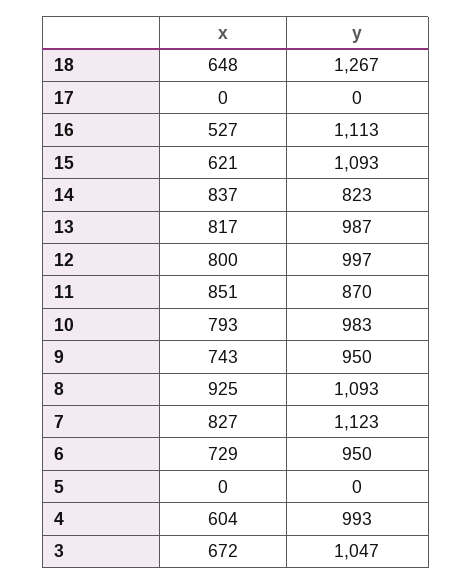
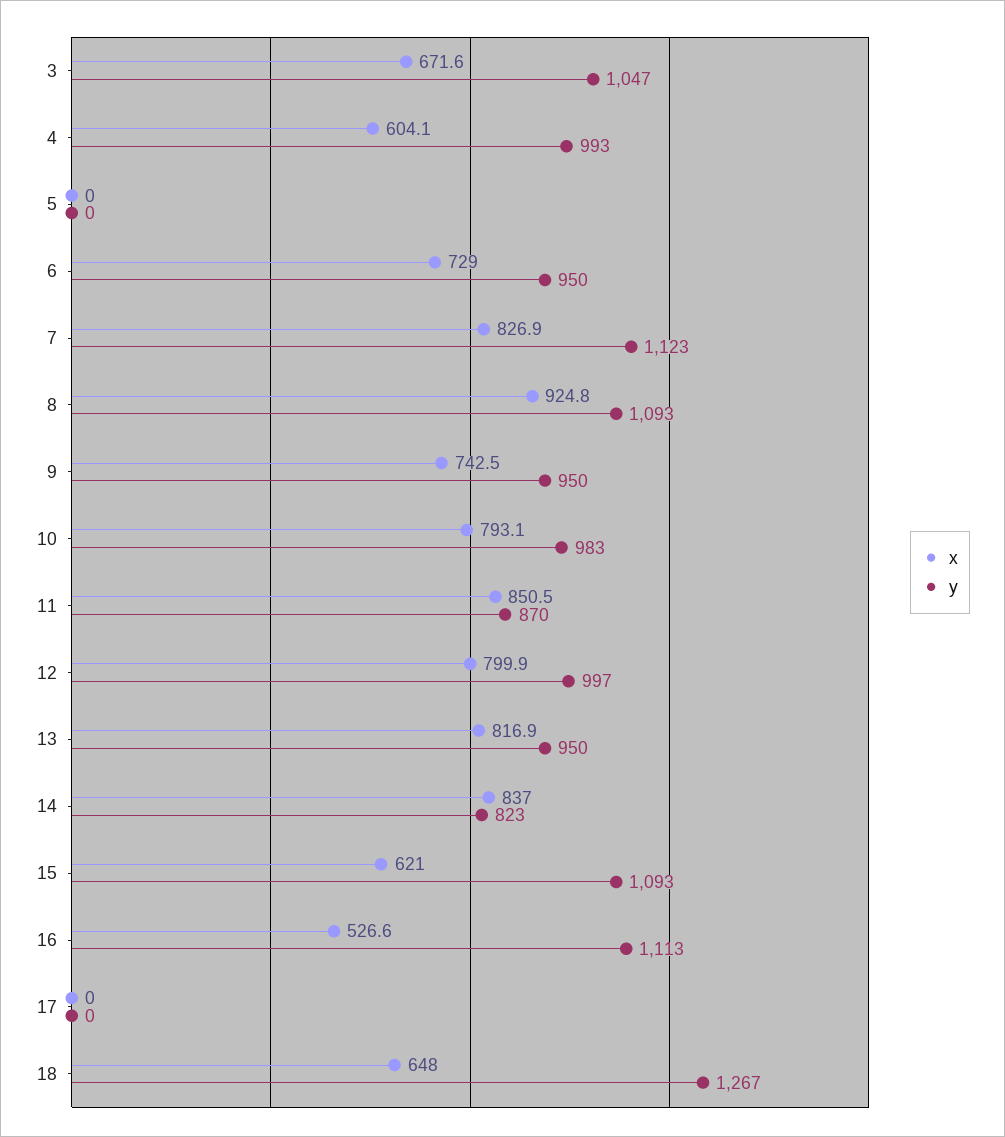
  {
    "x": {
      "18": 648,
      "17": 0,
      "16": 526.6,
      "15": 621,
      "14": 837,
      "13": 816.9,
      "12": 799.9,
      "11": 850.5,
      "10": 793.1,
      "9": 742.5,
      "8": 924.8,
      "7": 826.9,
      "6": 729,
      "5": 0,
      "4": 604.1,
      "3": 671.6
    },
    "y": {
      "18": 1267,
      "17": 0,
      "16": 1113,
      "15": 1093,
      "14": 823,
-     "13": 987,
+     "13": 950,
      "12": 997,
      "11": 870,
      "10": 983,
      "9": 950,
      "8": 1093,
      "7": 1123,
      "6": 950,
      "5": 0,
      "4": 993,
      "3": 1047
    }
  }

